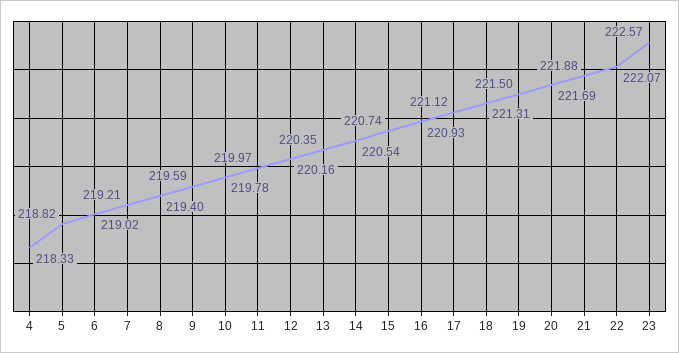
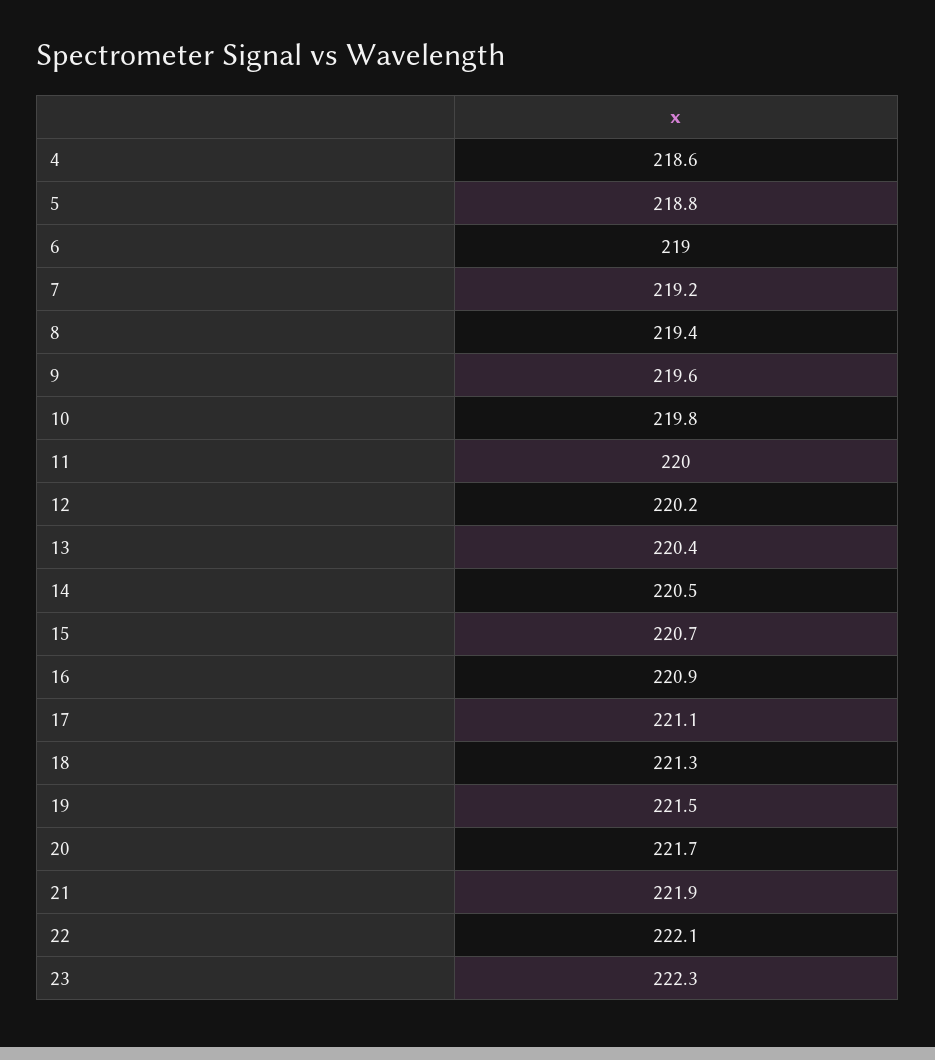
  {
-   "4": 218.33,
+   "4": 218.6,
    "5": 218.82,
    "6": 219.02,
    "7": 219.21,
    "8": 219.4,
    "9": 219.59,
    "10": 219.78,
    "11": 219.97,
    "12": 220.16,
    "13": 220.35,
    "14": 220.54,
    "15": 220.74,
    "16": 220.93,
    "17": 221.12,
    "18": 221.31,
    "19": 221.5,
    "20": 221.69,
    "21": 221.88,
    "22": 222.07,
-   "23": 222.57
+   "23": 222.3
  }

